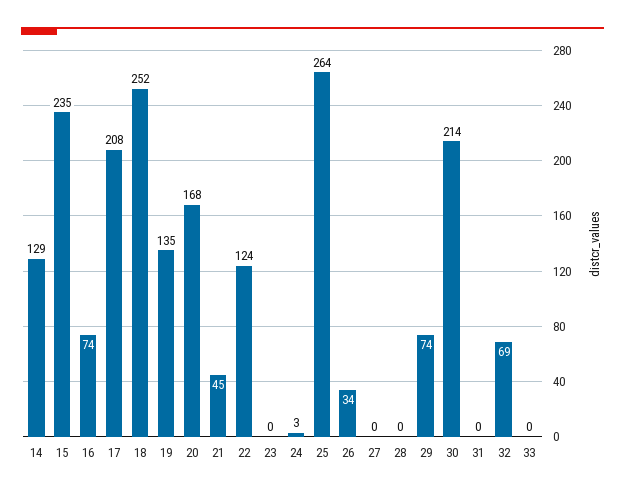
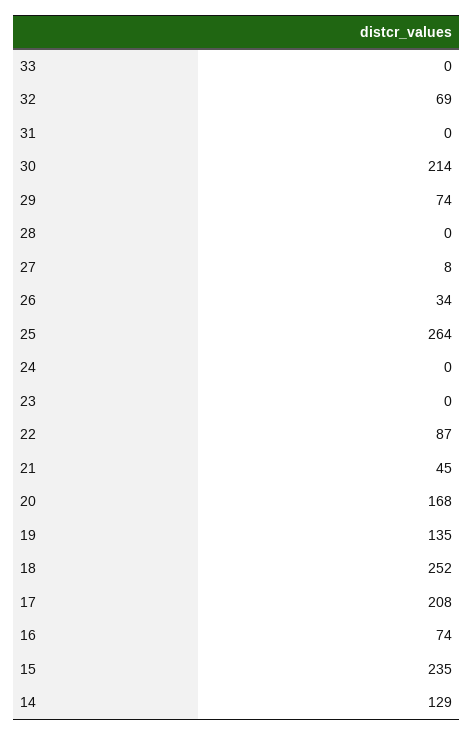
  {
    "14": 129,
    "15": 235,
    "16": 74,
    "17": 208,
    "18": 252,
    "19": 135,
    "20": 168,
    "21": 45,
-   "22": 124,
+   "22": 87,
    "23": 0,
-   "24": 3,
+   "24": 0,
    "25": 264,
    "26": 34,
-   "27": 0,
+   "27": 8,
    "28": 0,
    "29": 74,
    "30": 214,
    "31": 0,
    "32": 69,
    "33": 0
  }

